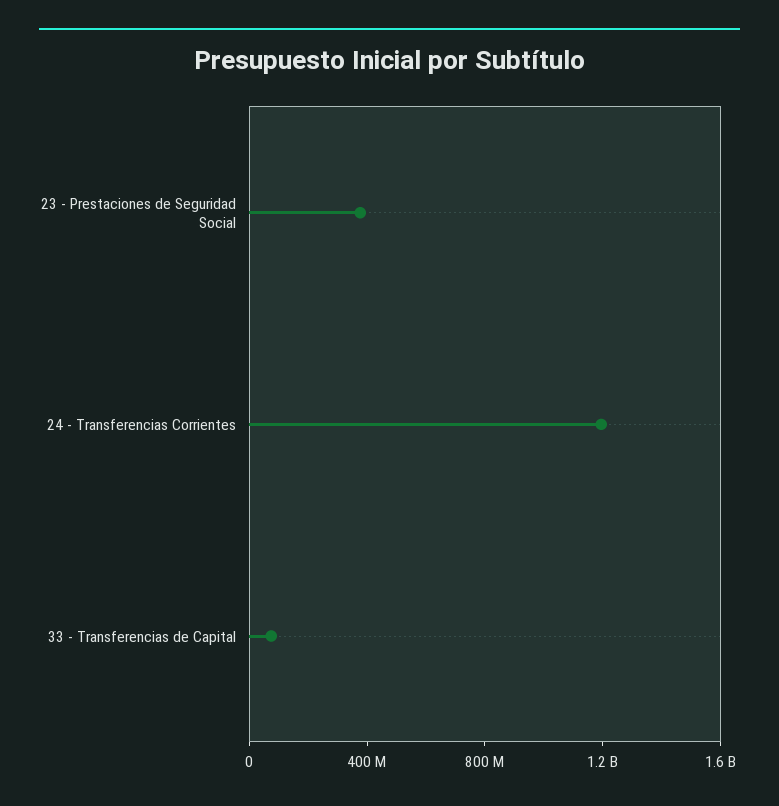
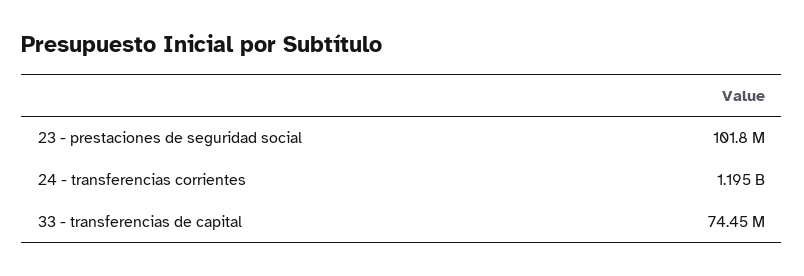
  {
-   "23 - Prestaciones de Seguridad Social": 400000000,
+   "23 - Prestaciones de Seguridad Social": 101800000,
    "24 - Transferencias Corrientes": 1195000000,
    "33 - Transferencias de Capital": 74450000
  }

